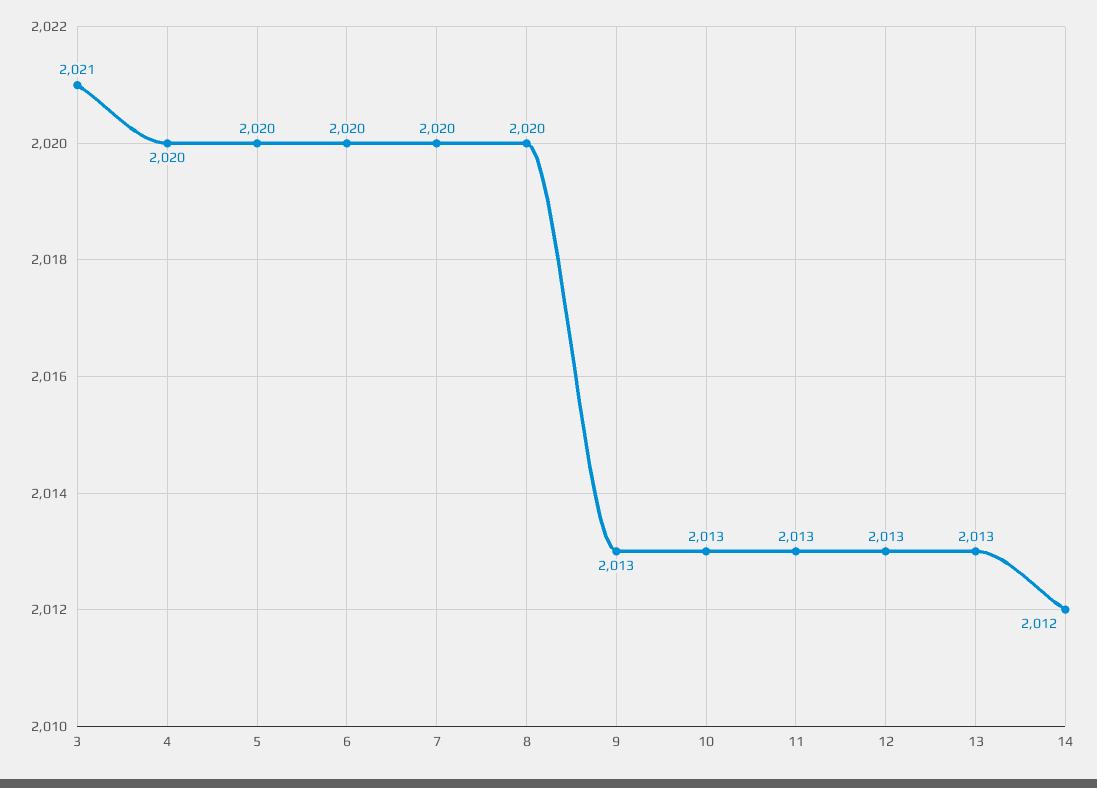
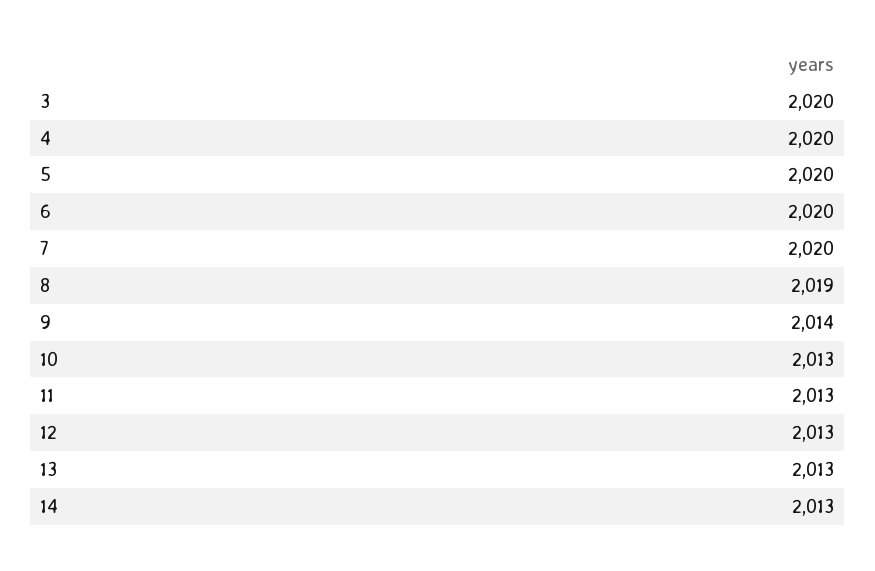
  {
-   "3": 2021,
+   "3": 2020,
    "4": 2020,
    "5": 2020,
    "6": 2020,
    "7": 2020,
-   "8": 2020,
+   "8": 2019,
-   "9": 2013,
+   "9": 2014,
    "10": 2013,
    "11": 2013,
    "12": 2013,
    "13": 2013,
-   "14": 2012
+   "14": 2013
  }

